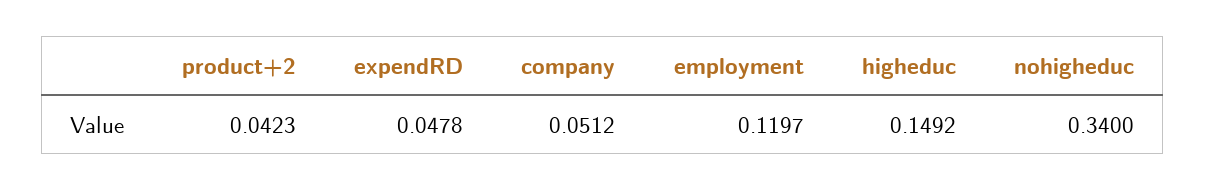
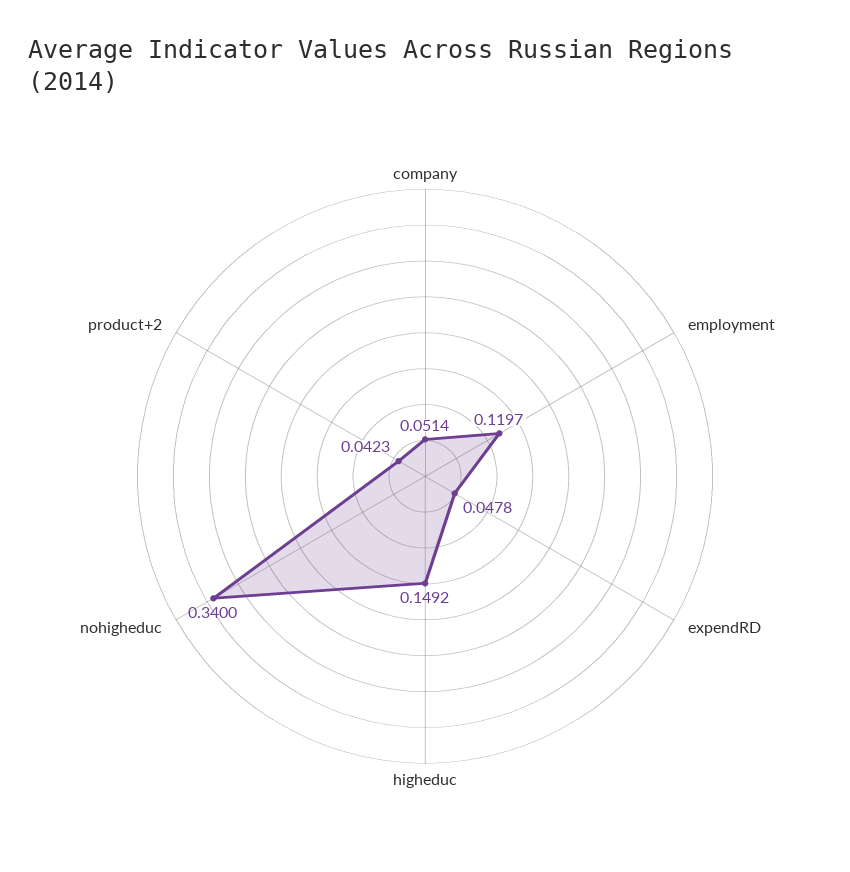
  {
    "product+2": 0.0423,
    "expendRD": 0.0478,
-   "company": 0.0512,
+   "company": 0.0514,
    "employment": 0.1197,
    "higheduc": 0.1492,
    "nohigheduc": 0.34
  }

